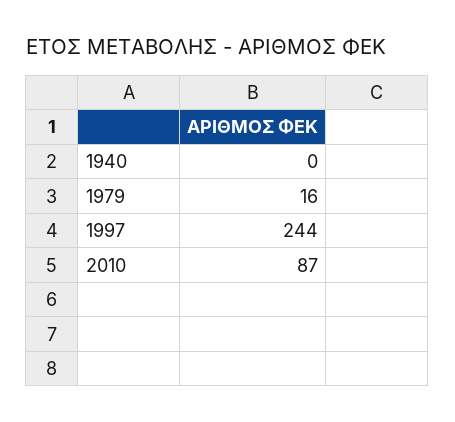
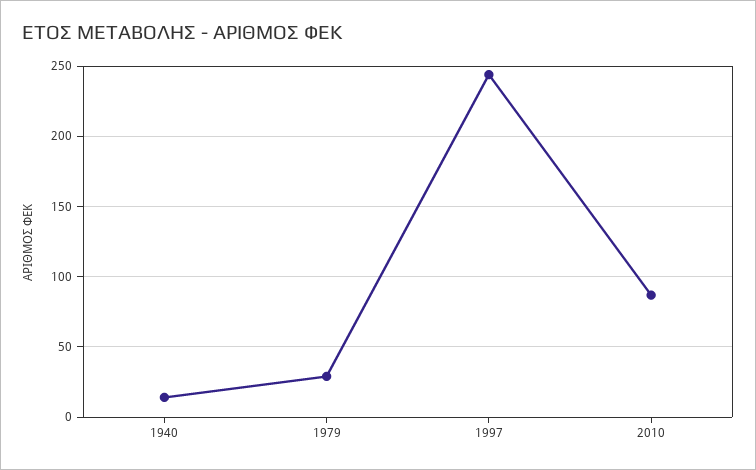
  {
-   "1940": 0,
+   "1940": 15,
-   "1979": 16,
+   "1979": 30,
    "1997": 244,
    "2010": 87
  }

